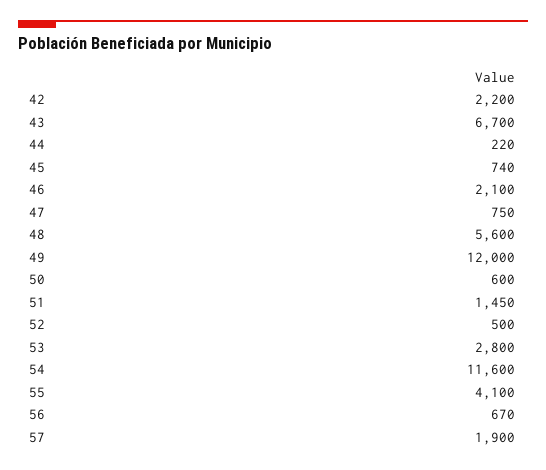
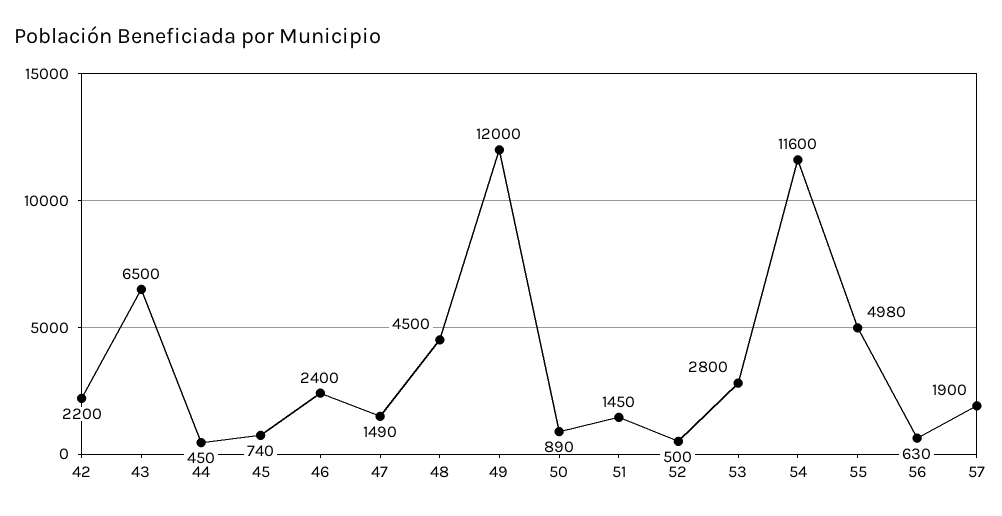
  {
    "42": 2200,
-   "43": 6700,
+   "43": 6500,
-   "44": 220,
+   "44": 450,
    "45": 740,
-   "46": 2100,
+   "46": 2400,
-   "47": 750,
+   "47": 1490,
-   "48": 5600,
+   "48": 4500,
    "49": 12000,
-   "50": 600,
+   "50": 890,
    "51": 1450,
    "52": 500,
    "53": 2800,
    "54": 11600,
-   "55": 4100,
+   "55": 4980,
-   "56": 670,
+   "56": 630,
    "57": 1900
  }

